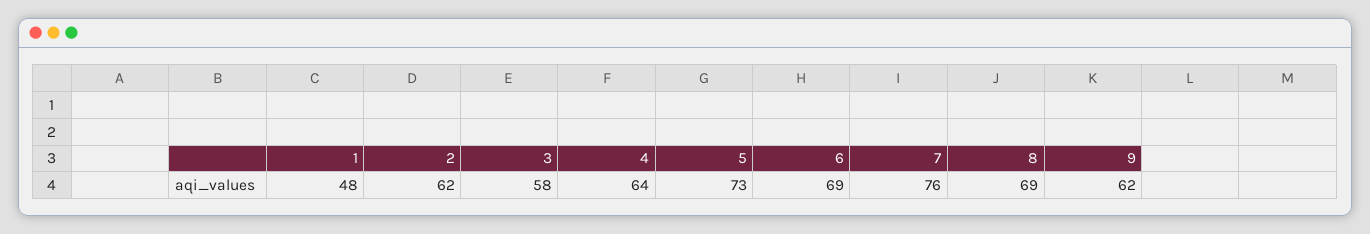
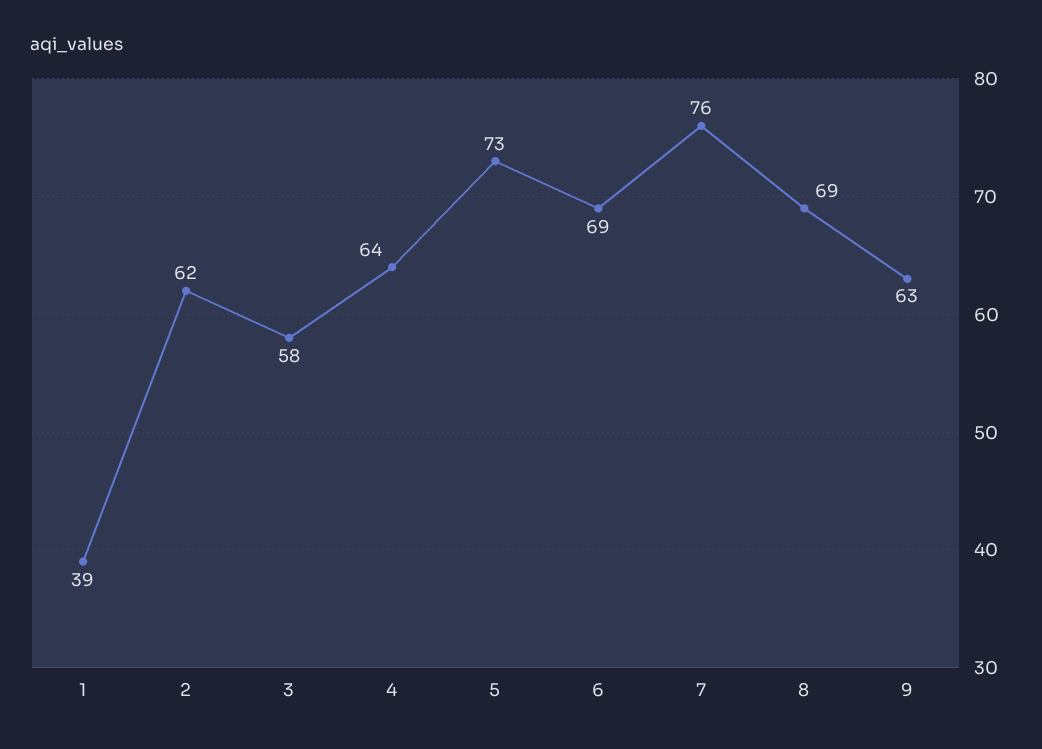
  {
-   "1": 48,
+   "1": 39,
    "2": 62,
    "3": 58,
    "4": 64,
    "5": 73,
    "6": 69,
    "7": 76,
    "8": 69,
-   "9": 62
+   "9": 63
  }

